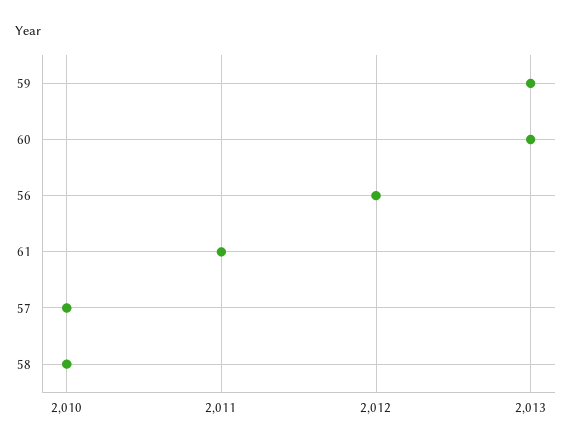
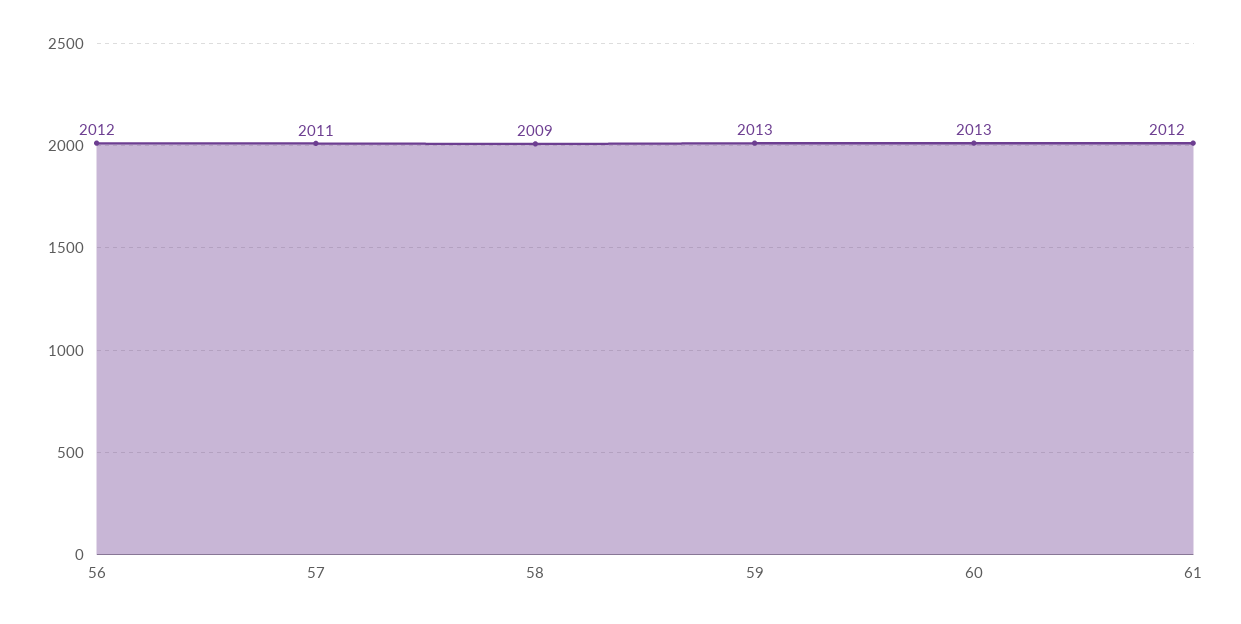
  {
    "59": 2013,
    "60": 2013,
    "56": 2012,
-   "61": 2011,
+   "61": 2012,
-   "57": 2010,
+   "57": 2011,
-   "58": 2010
+   "58": 2009
  }

